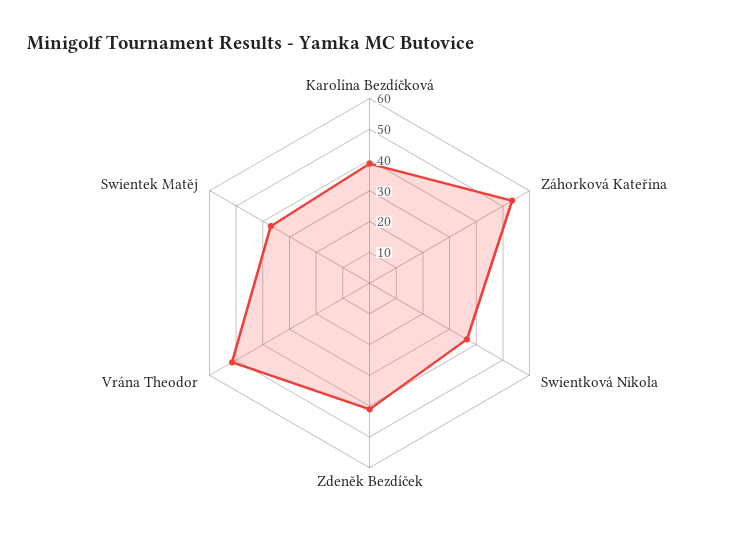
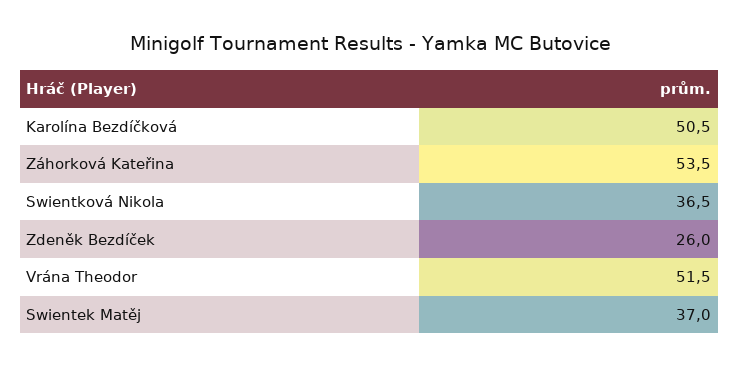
  {
-   "Karolína Bezdíčková": 40,
+   "Karolína Bezdíčková": 50.5,
    "Záhorková Kateřina": 53.5,
    "Swientková Nikola": 36.5,
-   "Zdeněk Bezdíček": 40,
+   "Zdeněk Bezdíček": 26,
    "Vrána Theodor": 51.5,
    "Swientek Matěj": 37
  }

